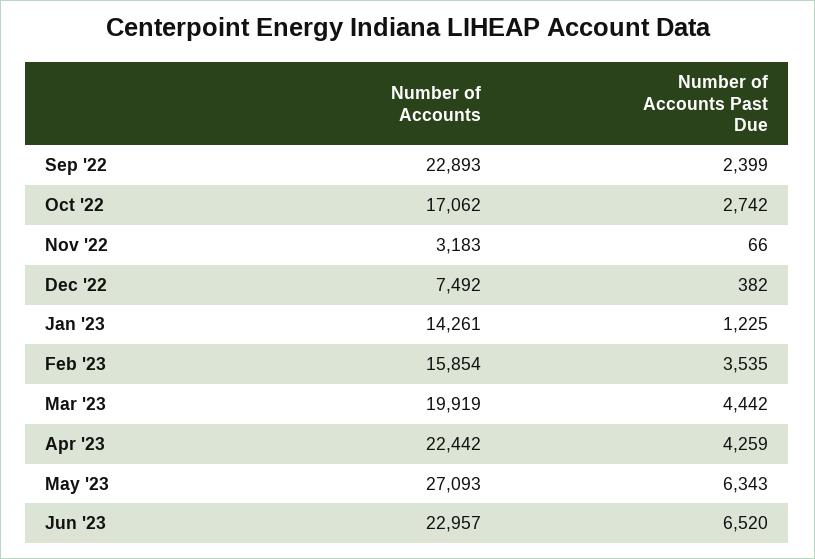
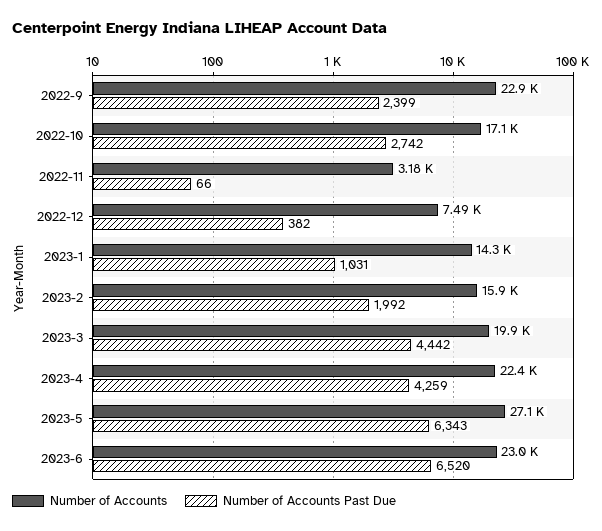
  {
    "Number of Accounts": {
      "Sep '22": 22893,
      "Oct '22": 17062,
      "Nov '22": 3183,
      "Dec '22": 7492,
      "Jan '23": 14261,
      "Feb '23": 15854,
      "Mar '23": 19919,
      "Apr '23": 22442,
      "May '23": 27093,
      "Jun '23": 22957
    },
    "Number of Accounts Past Due": {
      "Sep '22": 2399,
      "Oct '22": 2742,
      "Nov '22": 66,
      "Dec '22": 382,
-     "Jan '23": 1225,
+     "Jan '23": 1031,
-     "Feb '23": 3535,
+     "Feb '23": 1992,
      "Mar '23": 4442,
      "Apr '23": 4259,
      "May '23": 6343,
      "Jun '23": 6520
    }
  }

